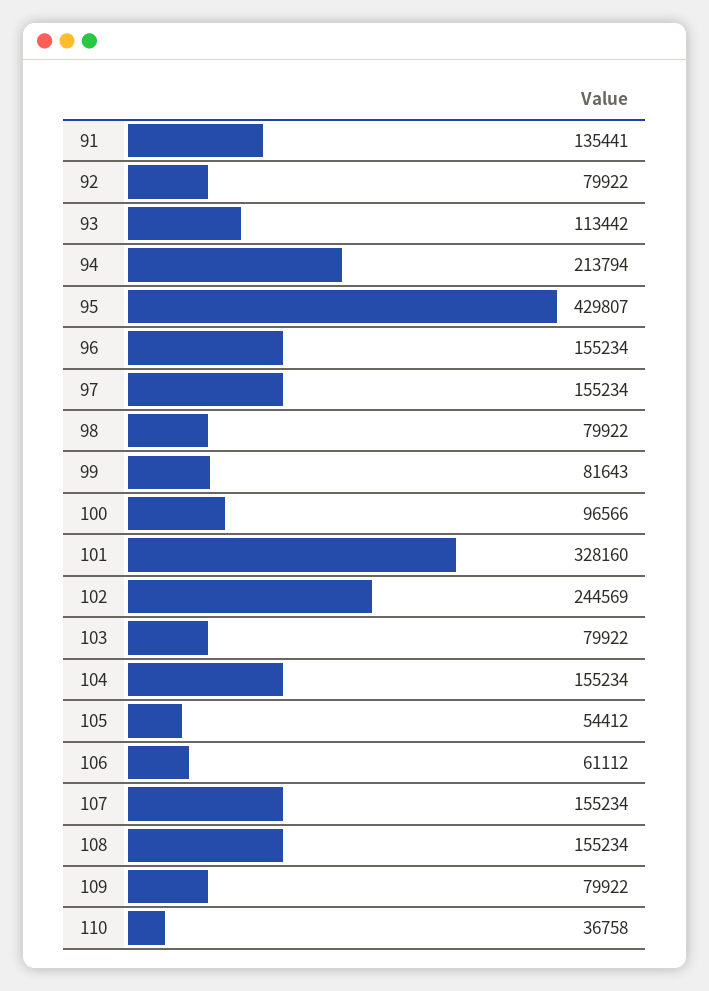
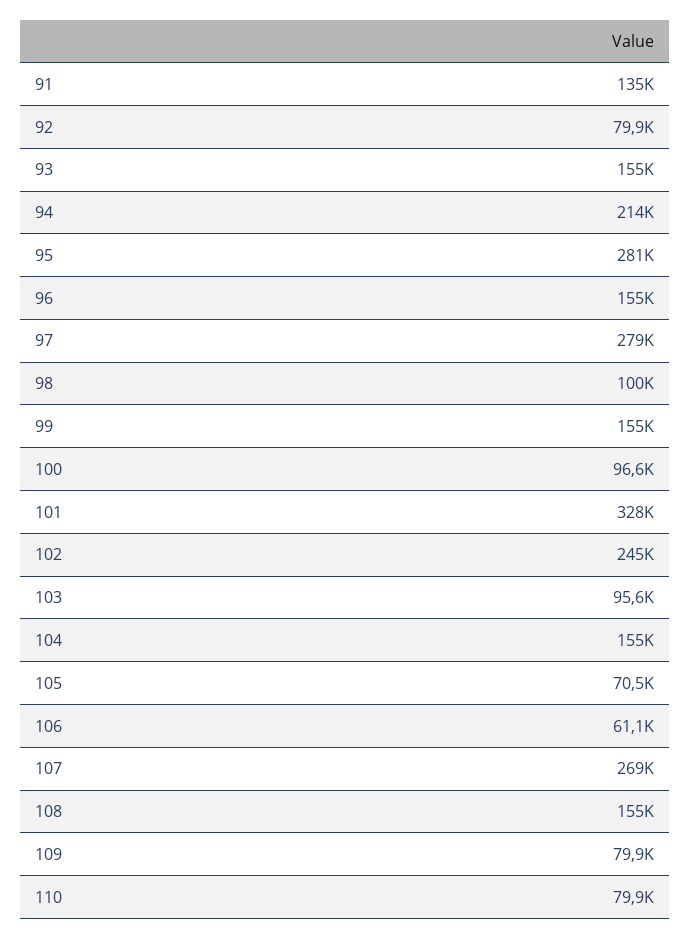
  {
    "91": 135441,
    "92": 79922,
-   "93": 113442,
+   "93": 155000,
    "94": 213794,
-   "95": 429807,
+   "95": 281000,
    "96": 155234,
-   "97": 155234,
+   "97": 279000,
-   "98": 79922,
+   "98": 100000,
-   "99": 81643,
+   "99": 155000,
    "100": 96566,
    "101": 328160,
    "102": 244569,
-   "103": 79922,
+   "103": 95600,
    "104": 155234,
-   "105": 54412,
+   "105": 70500,
    "106": 61112,
-   "107": 155234,
+   "107": 269000,
    "108": 155234,
    "109": 79922,
-   "110": 36758
+   "110": 79900
  }

